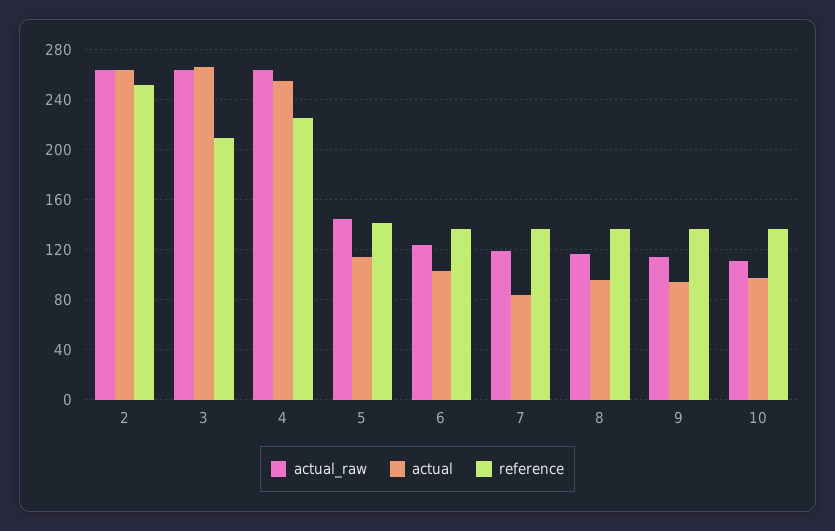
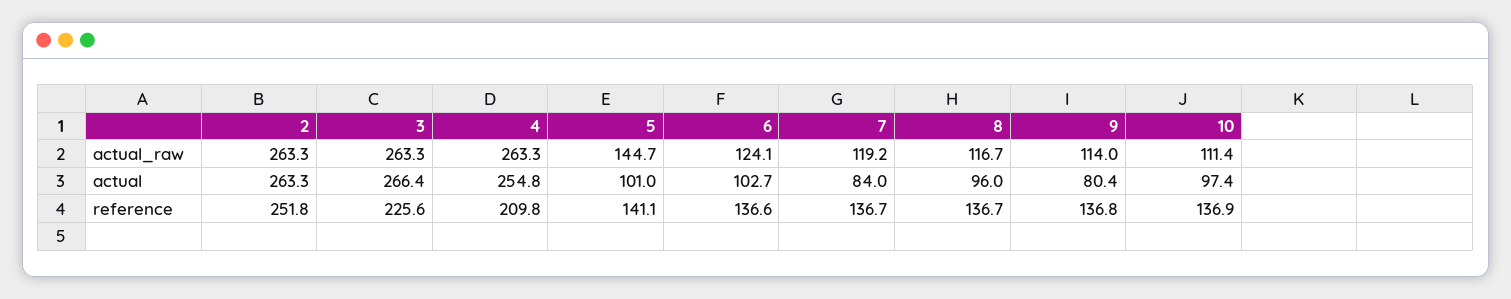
  {
    "actual_raw": {
      "2": 263.3,
      "3": 263.3,
      "4": 263.3,
      "5": 144.7,
      "6": 124.1,
      "7": 119.2,
      "8": 116.7,
      "9": 114,
      "10": 111.4
    },
    "actual": {
      "2": 263.3,
      "3": 266.4,
      "4": 254.8,
-     "5": 115,
+     "5": 101,
      "6": 102.7,
      "7": 84,
      "8": 96,
-     "9": 95,
+     "9": 80.4,
      "10": 97.4
    },
    "reference": {
      "2": 251.8,
-     "3": 210,
+     "3": 225.6,
-     "4": 225,
+     "4": 209.8,
      "5": 141.1,
      "6": 136.6,
      "7": 136.7,
      "8": 136.7,
      "9": 136.8,
      "10": 136.9
    }
  }

